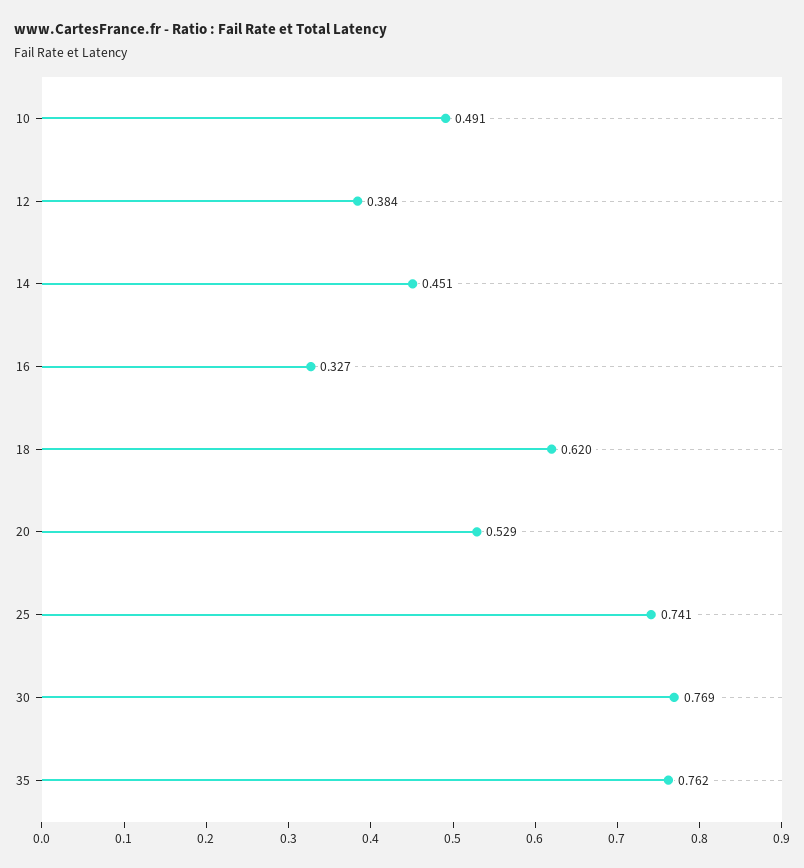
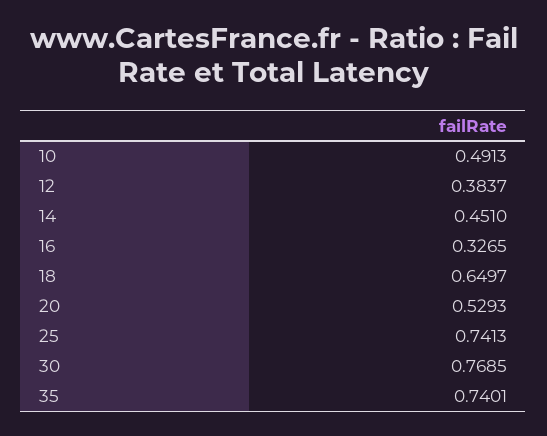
  {
    "10": 0.4913,
    "12": 0.3837,
    "14": 0.451,
    "16": 0.3265,
-   "18": 0.62,
+   "18": 0.6497,
    "20": 0.5293,
    "25": 0.7413,
    "30": 0.7685,
-   "35": 0.762
+   "35": 0.7401
  }

